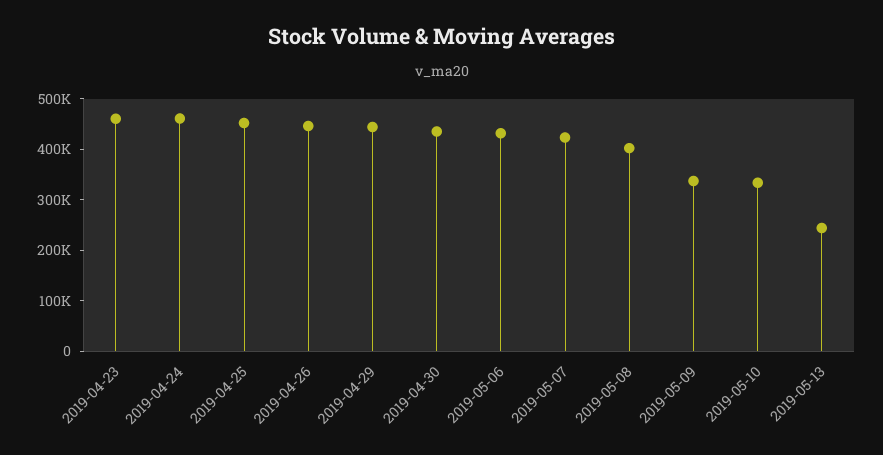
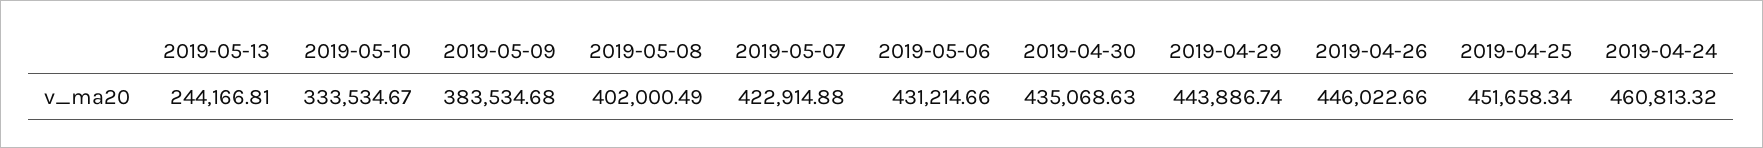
  {
-   "2019-04-23": 460000,
    "2019-04-24": 460813.32,
    "2019-04-25": 451658.34,
    "2019-04-26": 446022.66,
    "2019-04-29": 443886.74,
    "2019-04-30": 435068.63,
    "2019-05-06": 431214.66,
    "2019-05-07": 422914.88,
    "2019-05-08": 402000.49,
-   "2019-05-09": 340000,
+   "2019-05-09": 383534.68,
    "2019-05-10": 333534.67,
    "2019-05-13": 244166.81
  }

